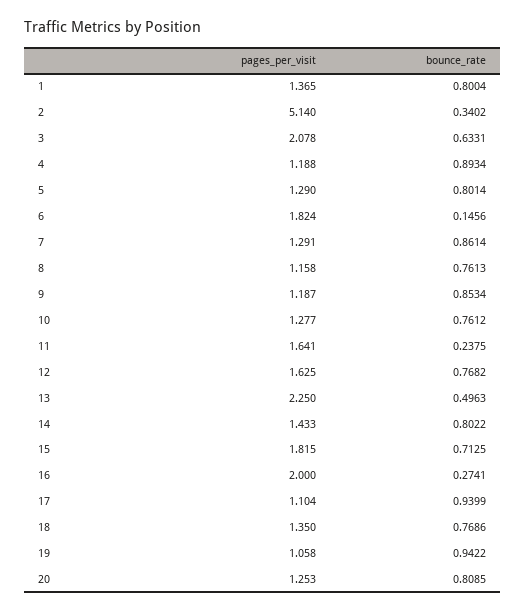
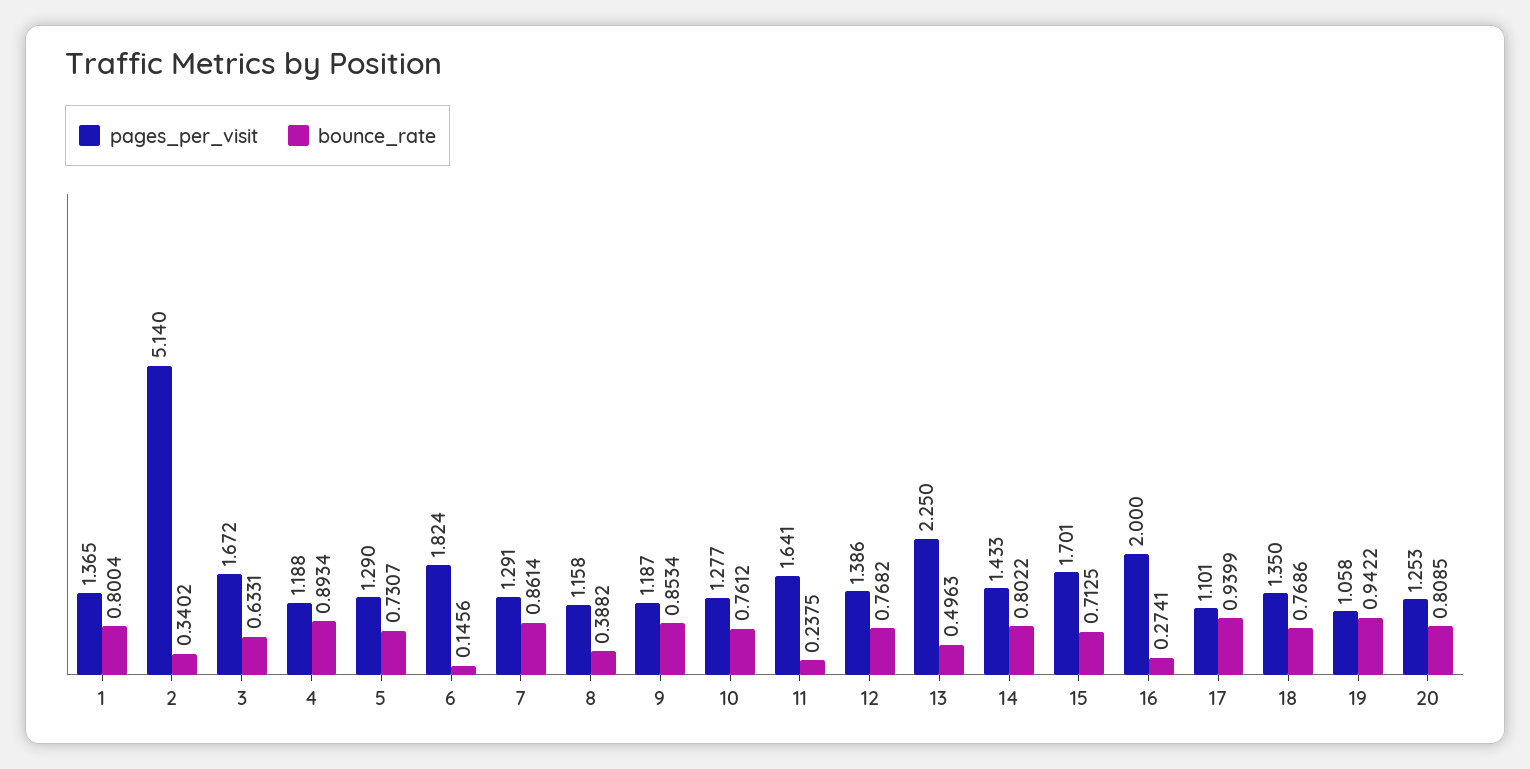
  {
    "pages_per_visit": {
      "1": 1.365,
      "2": 5.14,
-     "3": 2.078,
+     "3": 1.672,
      "4": 1.188,
      "5": 1.29,
      "6": 1.824,
      "7": 1.291,
      "8": 1.158,
      "9": 1.187,
      "10": 1.277,
      "11": 1.641,
-     "12": 1.625,
+     "12": 1.386,
      "13": 2.25,
      "14": 1.433,
-     "15": 1.815,
+     "15": 1.701,
      "16": 2,
-     "17": 1.104,
+     "17": 1.101,
      "18": 1.35,
      "19": 1.058,
      "20": 1.253
    },
    "bounce_rate": {
      "1": 0.8004,
      "2": 0.3402,
      "3": 0.6331,
      "4": 0.8934,
-     "5": 0.8014,
+     "5": 0.7307,
      "6": 0.1456,
      "7": 0.8614,
-     "8": 0.7613,
+     "8": 0.3882,
      "9": 0.8534,
      "10": 0.7612,
      "11": 0.2375,
      "12": 0.7682,
      "13": 0.4963,
      "14": 0.8022,
      "15": 0.7125,
      "16": 0.2741,
      "17": 0.9399,
      "18": 0.7686,
      "19": 0.9422,
      "20": 0.8085
    }
  }

